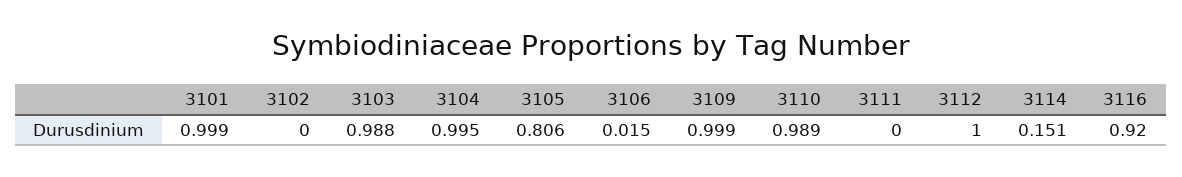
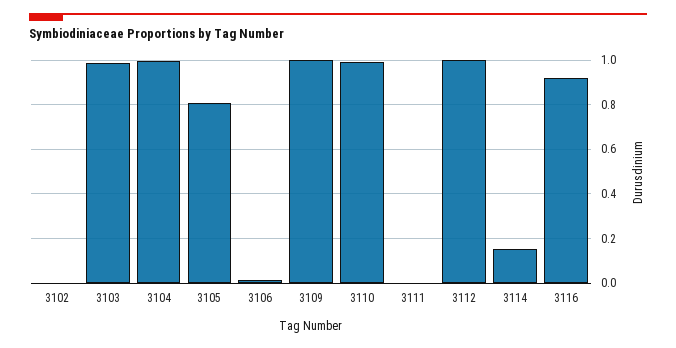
  {
-   "3101": 0.999,
    "3102": 0,
    "3103": 0.988,
    "3104": 0.995,
    "3105": 0.806,
    "3106": 0.015,
    "3109": 0.999,
    "3110": 0.989,
    "3111": 0,
    "3112": 1,
    "3114": 0.151,
    "3116": 0.92
  }

